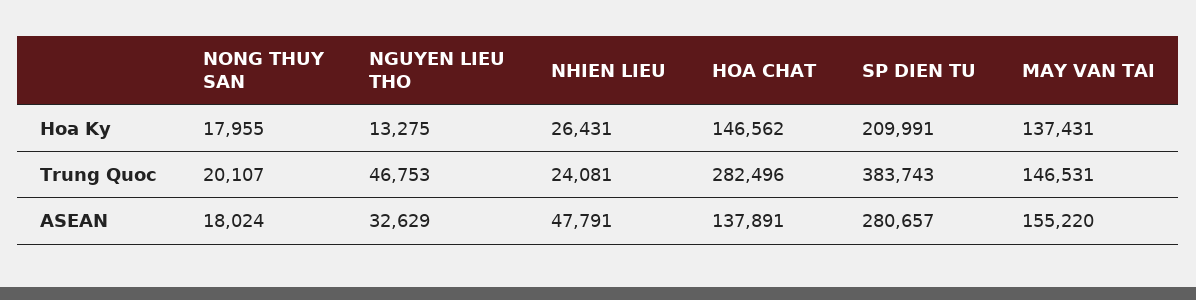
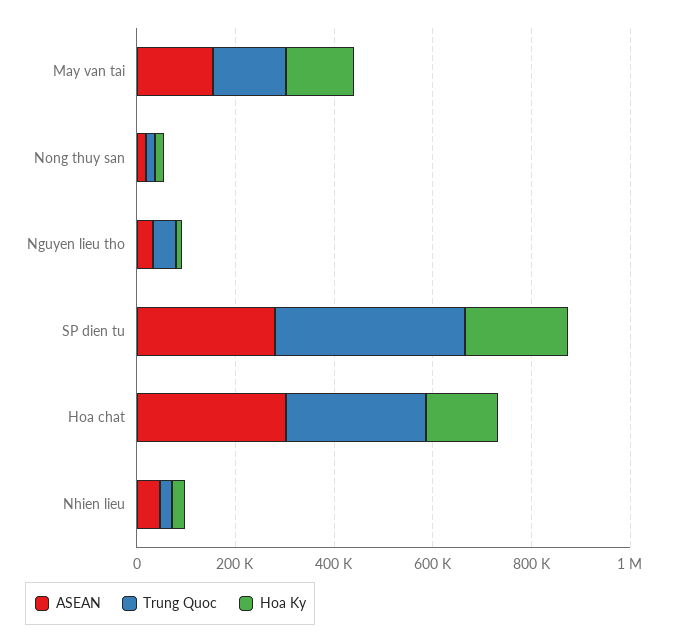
  {
    "Hoa Ky": {
      "NONG THUY SAN": 17955,
      "NGUYEN LIEU THO": 13275,
      "NHIEN LIEU": 26431,
      "HOA CHAT": 146562,
      "SP DIEN TU": 209991,
      "MAY VAN TAI": 137431
    },
    "Trung Quoc": {
      "NONG THUY SAN": 20107,
      "NGUYEN LIEU THO": 46753,
      "NHIEN LIEU": 24081,
      "HOA CHAT": 282496,
      "SP DIEN TU": 383743,
      "MAY VAN TAI": 146531
    },
    "ASEAN": {
      "NONG THUY SAN": 18024,
      "NGUYEN LIEU THO": 32629,
      "NHIEN LIEU": 47791,
-     "HOA CHAT": 137891,
+     "HOA CHAT": 300000,
      "SP DIEN TU": 280657,
      "MAY VAN TAI": 155220
    }
  }

